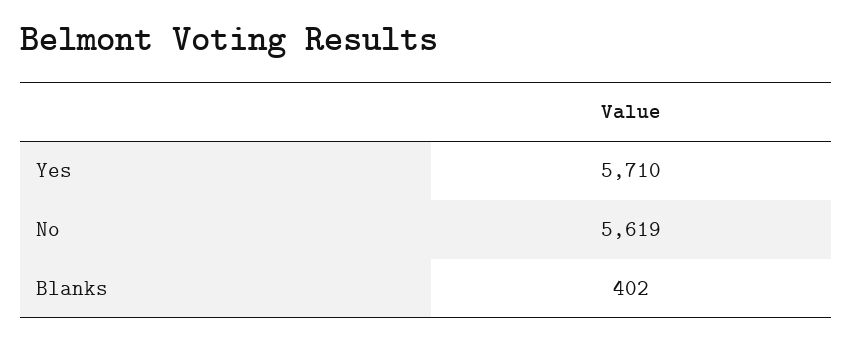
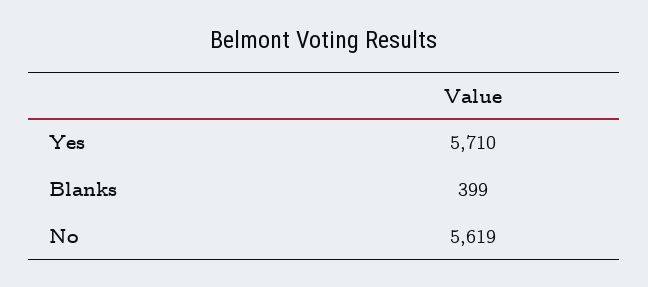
  {
    "Yes": 5710,
    "No": 5619,
-   "Blanks": 402
+   "Blanks": 399
  }

